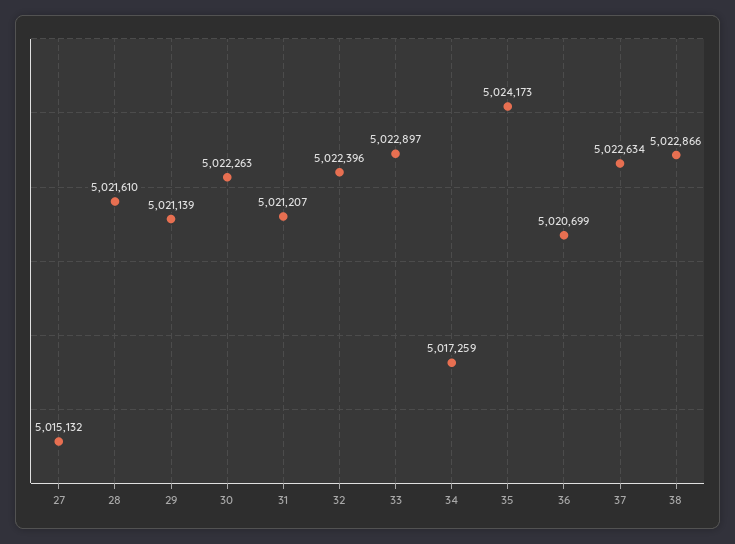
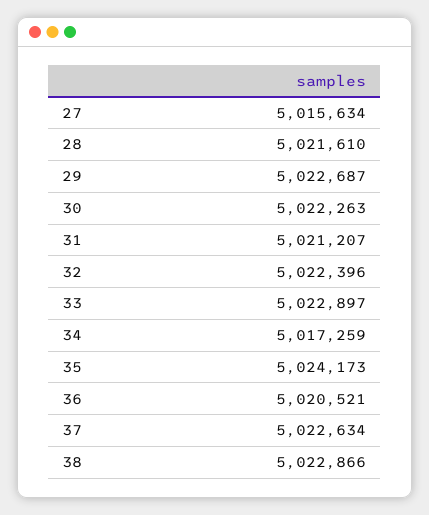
  {
-   "27": 5015132,
+   "27": 5015634,
    "28": 5021610,
-   "29": 5021139,
+   "29": 5022687,
    "30": 5022263,
    "31": 5021207,
    "32": 5022396,
    "33": 5022897,
    "34": 5017259,
    "35": 5024173,
-   "36": 5020699,
+   "36": 5020521,
    "37": 5022634,
    "38": 5022866
  }

